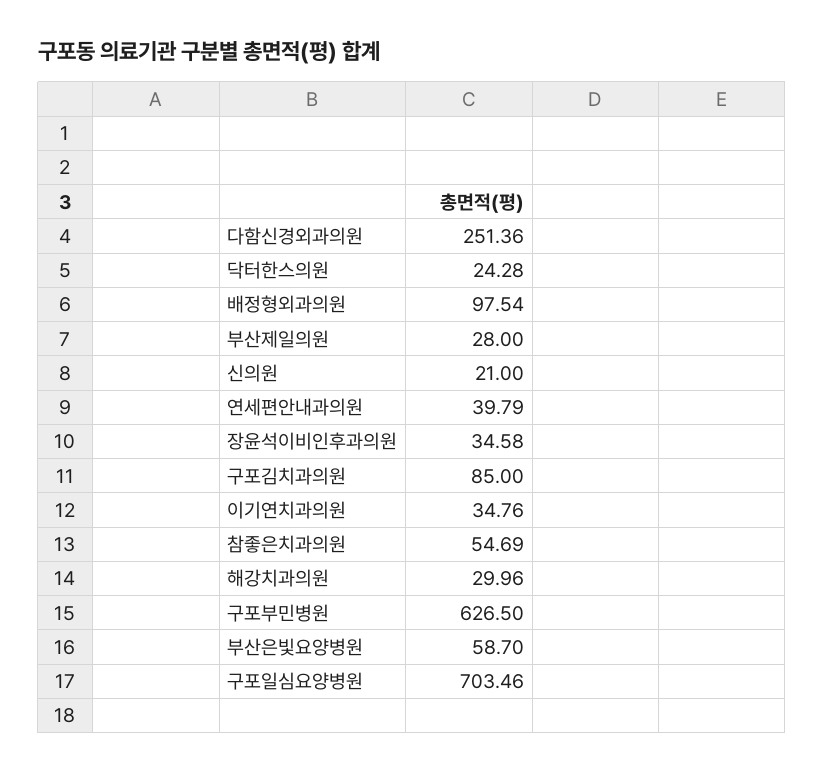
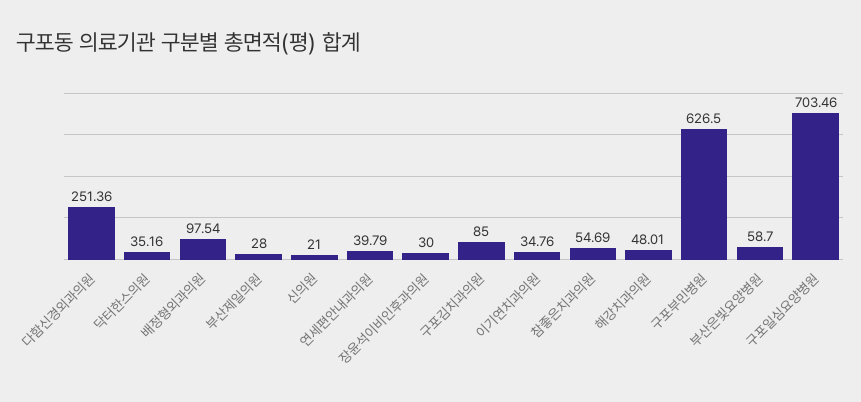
  {
    "다함신경외과의원": 251.36,
-   "닥터한스의원": 24.28,
+   "닥터한스의원": 35.16,
    "배정형외과의원": 97.54,
    "부산제일의원": 28,
    "신의원": 21,
    "연세편안내과의원": 39.79,
-   "장윤석이비인후과의원": 34.58,
+   "장윤석이비인후과의원": 30,
    "구포김치과의원": 85,
    "이기연치과의원": 34.76,
    "참좋은치과의원": 54.69,
-   "해강치과의원": 29.96,
+   "해강치과의원": 48.01,
    "구포부민병원": 626.5,
    "부산은빛요양병원": 58.7,
    "구포일심요양병원": 703.46
  }

